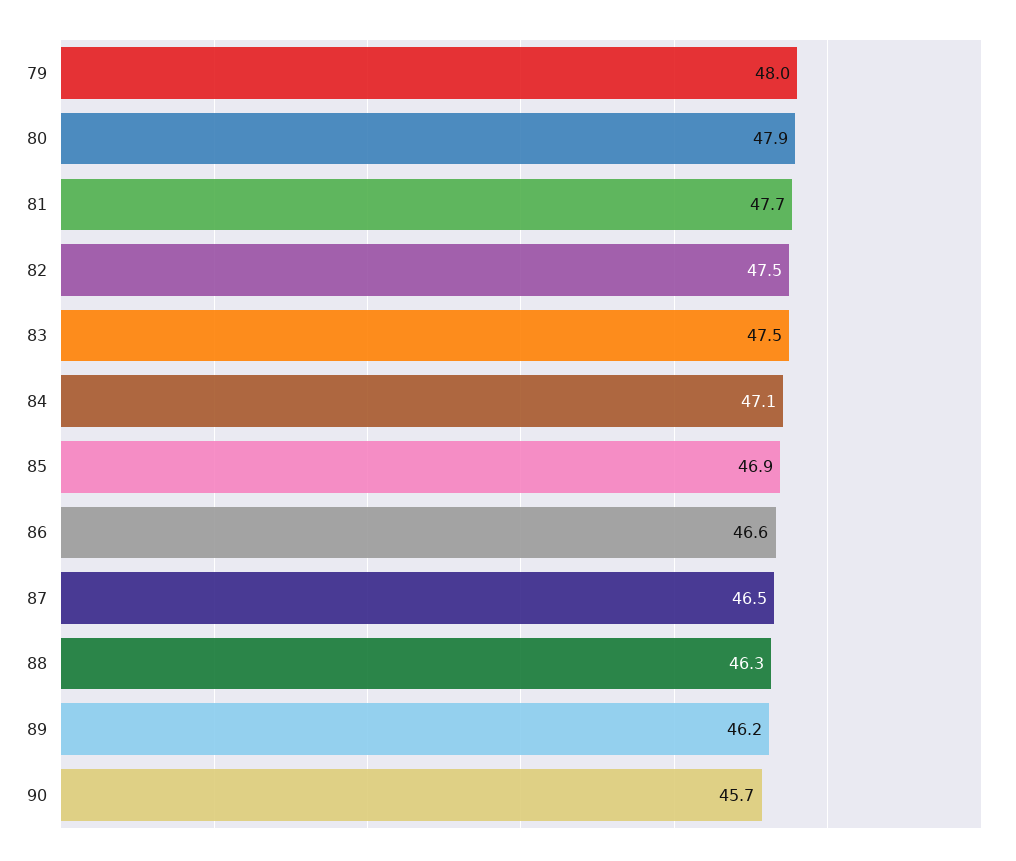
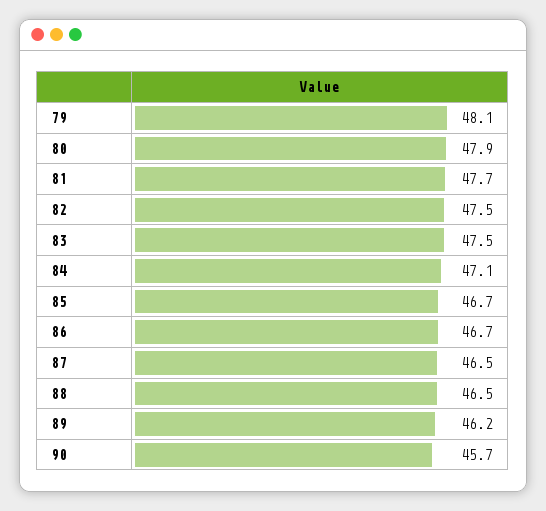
  {
-   "79": 48,
+   "79": 48.1,
    "80": 47.9,
    "81": 47.7,
    "82": 47.5,
    "83": 47.5,
    "84": 47.1,
-   "85": 46.9,
+   "85": 46.7,
-   "86": 46.6,
+   "86": 46.7,
    "87": 46.5,
-   "88": 46.3,
+   "88": 46.5,
    "89": 46.2,
    "90": 45.7
  }

